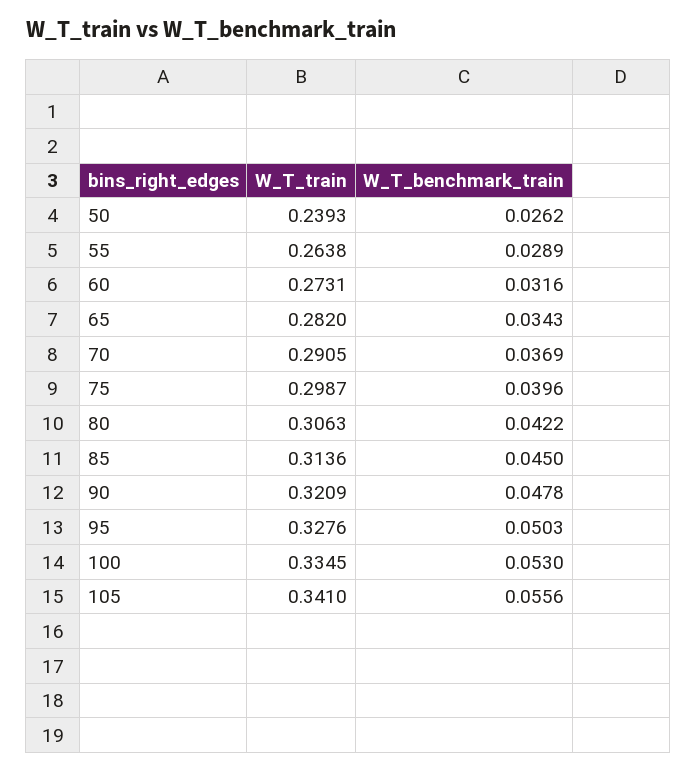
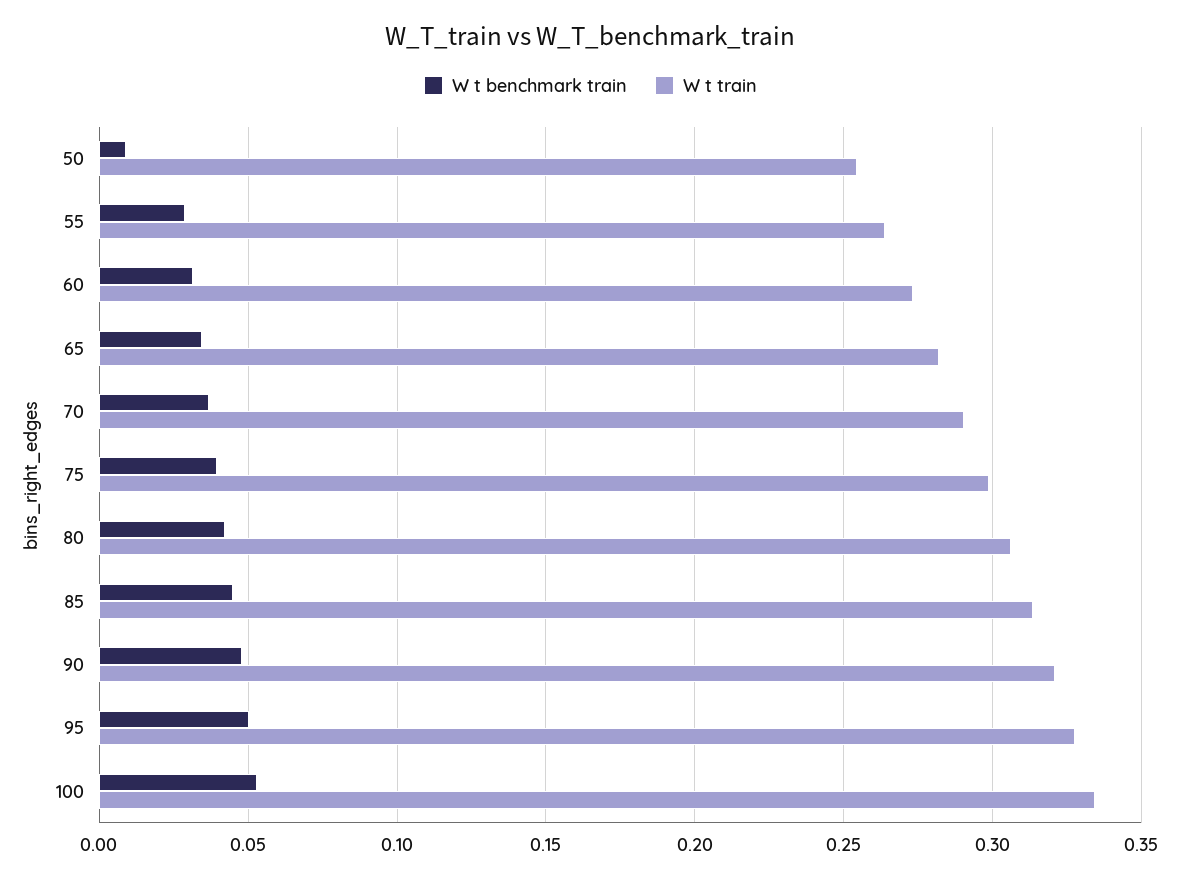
  {
    "W_T_train": {
-     "50": 0.2393,
+     "50": 0.255,
      "55": 0.2638,
      "60": 0.2731,
      "65": 0.282,
      "70": 0.2905,
      "75": 0.2987,
      "80": 0.3063,
      "85": 0.3136,
      "90": 0.3209,
      "95": 0.3276,
-     "100": 0.3345,
+     "100": 0.3345
-     "105": 0.341
    },
    "W_T_benchmark_train": {
-     "50": 0.0262,
+     "50": 0.01,
      "55": 0.0289,
      "60": 0.0316,
      "65": 0.0343,
      "70": 0.0369,
      "75": 0.0396,
      "80": 0.0422,
      "85": 0.045,
      "90": 0.0478,
      "95": 0.0503,
-     "100": 0.053,
+     "100": 0.053
-     "105": 0.0556
    }
  }

